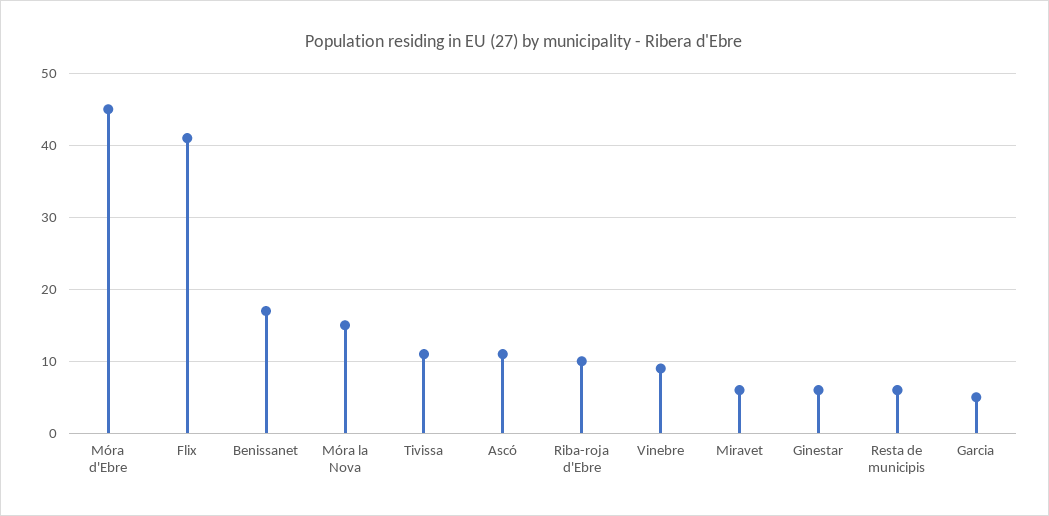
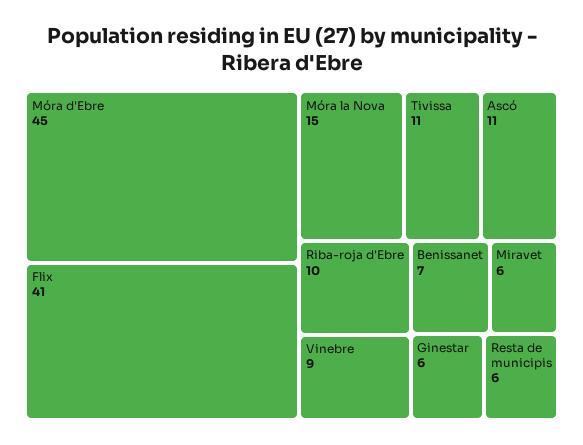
  {
    "Móra d'Ebre": 45,
    "Flix": 41,
-   "Benissanet": 17,
+   "Benissanet": 7,
    "Móra la Nova": 15,
    "Tivissa": 11,
    "Ascó": 11,
    "Riba-roja d'Ebre": 10,
    "Vinebre": 9,
    "Miravet": 6,
    "Ginestar": 6,
-   "Resta de municipis": 6,
+   "Resta de municipis": 6
-   "Garcia": 5
  }

